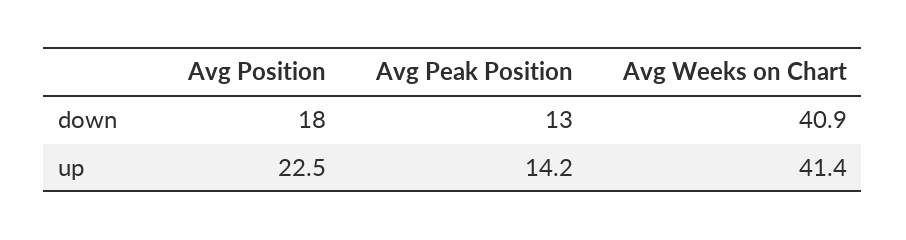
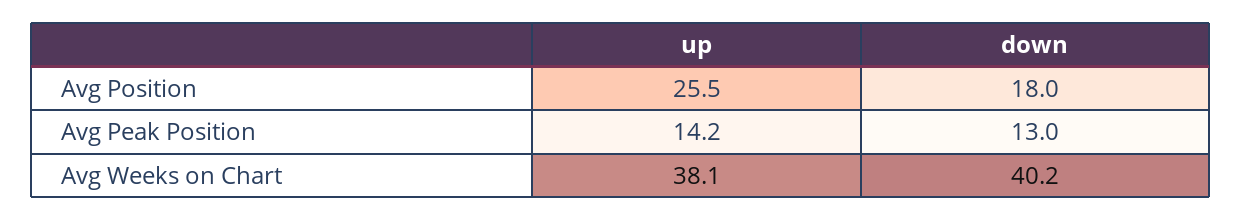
  {
    "Avg Position": {
      "down": 18,
-     "up": 22.5
+     "up": 25.5
    },
    "Avg Peak Position": {
      "down": 13,
      "up": 14.2
    },
    "Avg Weeks on Chart": {
-     "down": 40.9,
+     "down": 40.2,
-     "up": 41.4
+     "up": 38.1
    }
  }

